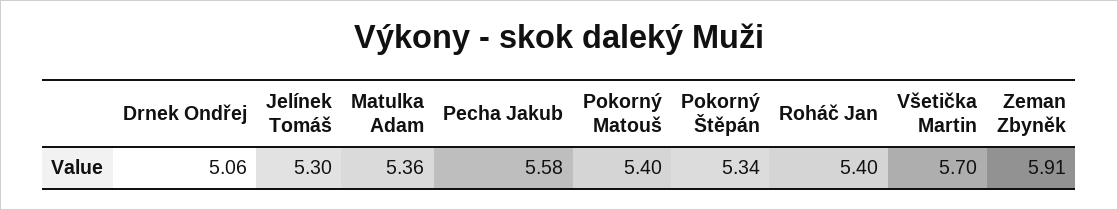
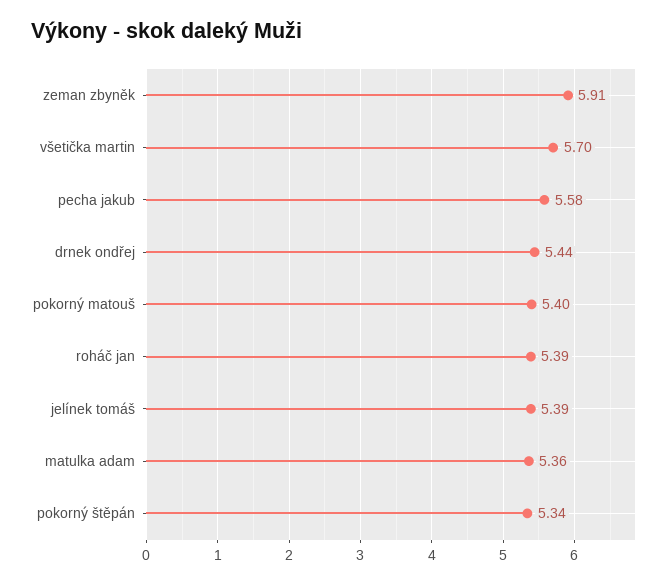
  {
-   "Drnek Ondřej": 5.06,
+   "Drnek Ondřej": 5.44,
-   "Jelínek Tomáš": 5.3,
+   "Jelínek Tomáš": 5.39,
    "Matulka Adam": 5.36,
    "Pecha Jakub": 5.58,
    "Pokorný Matouš": 5.4,
    "Pokorný Štěpán": 5.34,
-   "Roháč Jan": 5.4,
+   "Roháč Jan": 5.39,
    "Všetička Martin": 5.7,
    "Zeman Zbyněk": 5.91
  }

